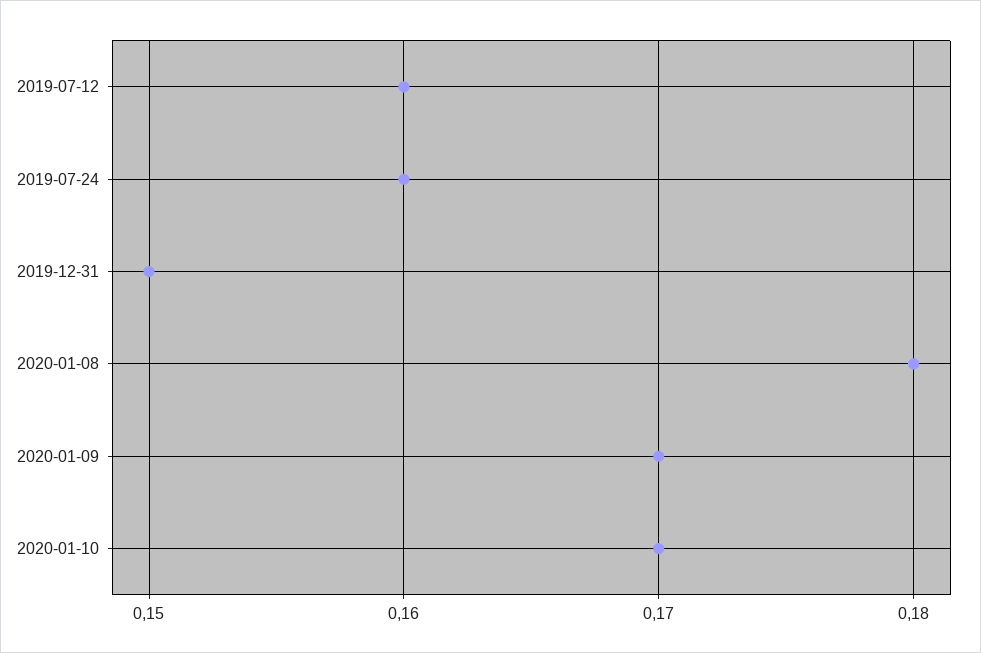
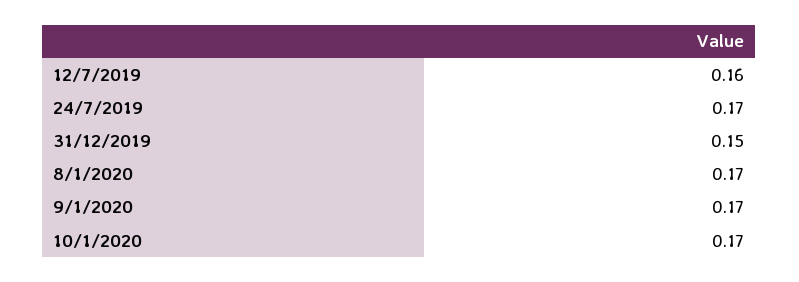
  {
    "2019-07-12": 0.16,
-   "2019-07-24": 0.16,
+   "2019-07-24": 0.17,
    "2019-12-31": 0.15,
-   "2020-01-08": 0.18,
+   "2020-01-08": 0.17,
    "2020-01-09": 0.17,
    "2020-01-10": 0.17
  }

